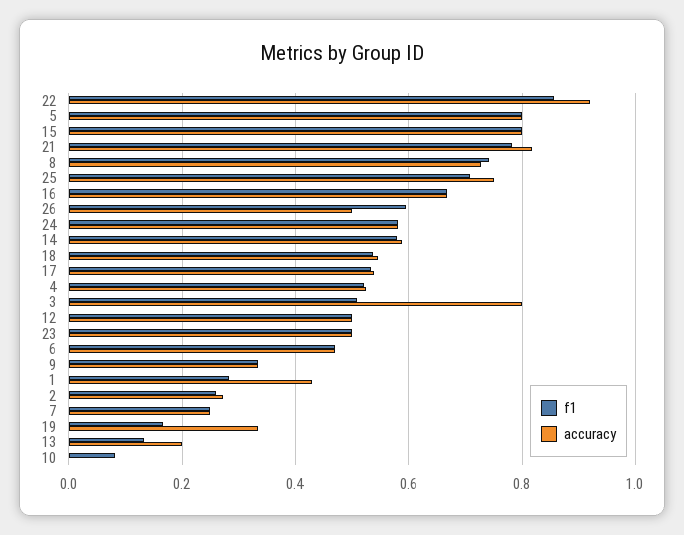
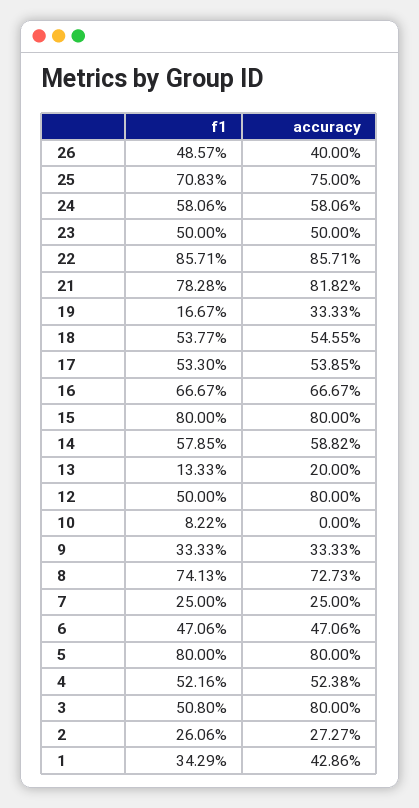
  {
    "f1": {
      "22": 0.8571,
      "5": 0.8,
      "15": 0.8,
      "21": 0.7828,
      "8": 0.7413,
      "25": 0.7083,
      "16": 0.6667,
-     "26": 0.6,
+     "26": 0.4857,
      "24": 0.5806,
      "14": 0.5785,
      "18": 0.5377,
      "17": 0.533,
      "4": 0.5216,
      "3": 0.508,
      "12": 0.5,
      "23": 0.5,
      "6": 0.4706,
      "9": 0.3333,
-     "1": 0.28,
+     "1": 0.3429,
      "2": 0.2606,
      "7": 0.25,
      "19": 0.1667,
      "13": 0.1333,
      "10": 0.0822
    },
    "accuracy": {
-     "22": 0.92,
+     "22": 0.8571,
      "5": 0.8,
      "15": 0.8,
      "21": 0.8182,
      "8": 0.7273,
      "25": 0.75,
      "16": 0.6667,
-     "26": 0.5,
+     "26": 0.4,
      "24": 0.5806,
      "14": 0.5882,
      "18": 0.5455,
      "17": 0.5385,
      "4": 0.5238,
      "3": 0.8,
-     "12": 0.5,
+     "12": 0.8,
      "23": 0.5,
      "6": 0.4706,
      "9": 0.3333,
      "1": 0.4286,
      "2": 0.2727,
      "7": 0.25,
      "19": 0.3333,
      "13": 0.2,
      "10": 0
    }
  }

